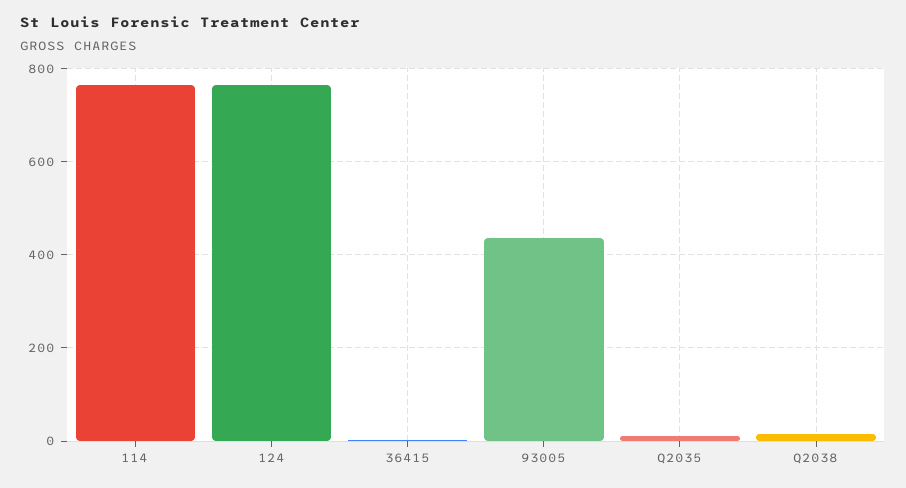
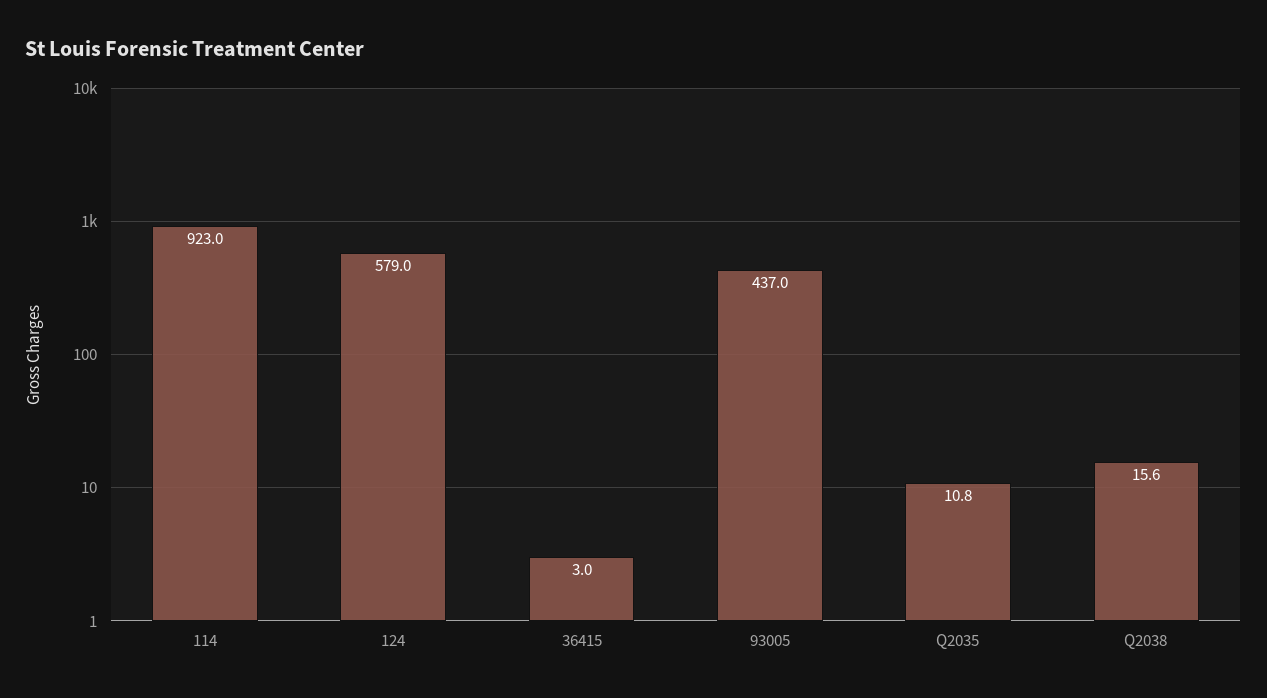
  {
-   "114": 760,
+   "114": 923,
-   "124": 760,
+   "124": 579,
    "36415": 3,
    "93005": 437,
    "Q2035": 10.8,
    "Q2038": 15.6
  }

